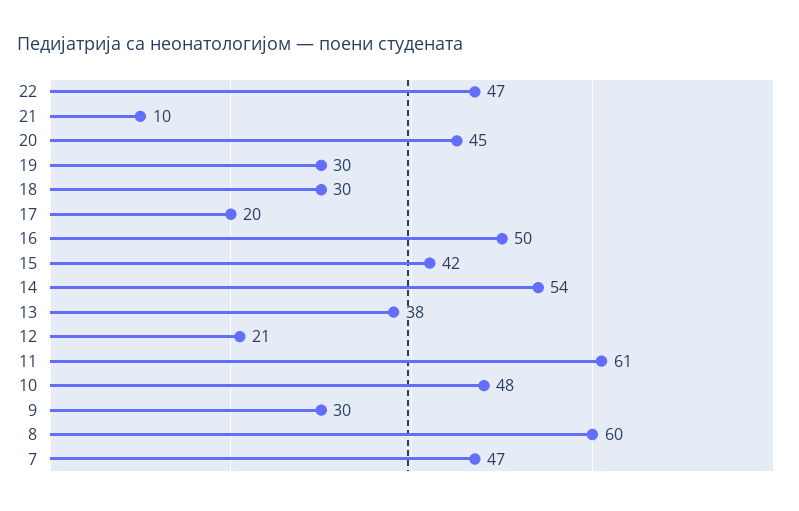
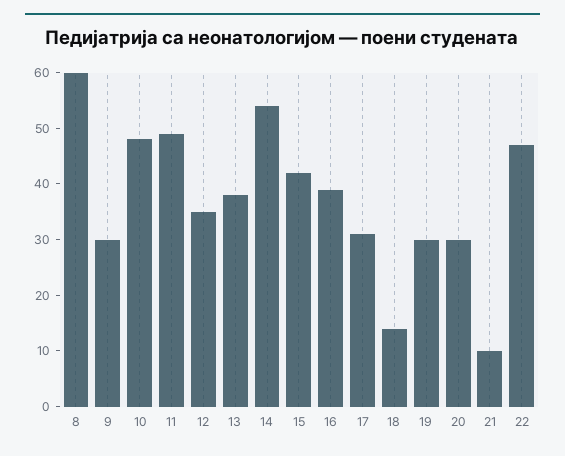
  {
    "22": 47,
    "21": 10,
-   "20": 45,
+   "20": 30,
    "19": 30,
-   "18": 30,
+   "18": 15,
-   "17": 20,
+   "17": 30,
-   "16": 50,
+   "16": 40,
    "15": 42,
    "14": 54,
    "13": 38,
-   "12": 21,
+   "12": 35,
-   "11": 61,
+   "11": 50,
    "10": 48,
    "9": 30,
-   "8": 60,
+   "8": 60
-   "7": 47
  }

